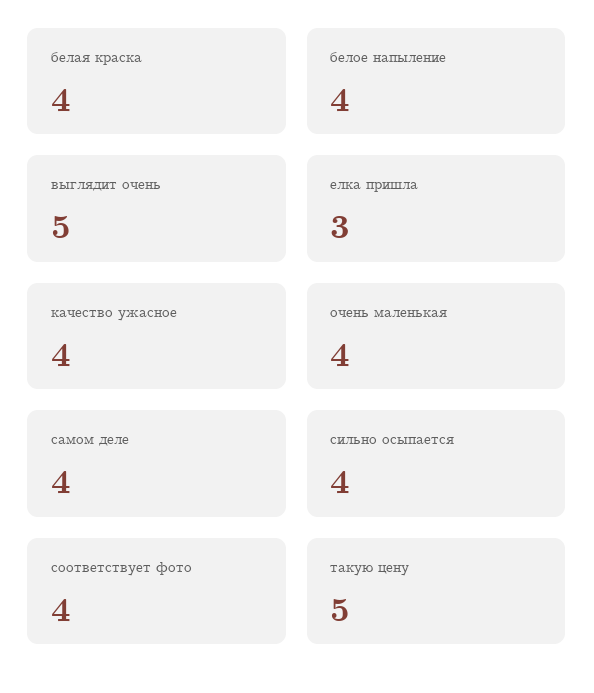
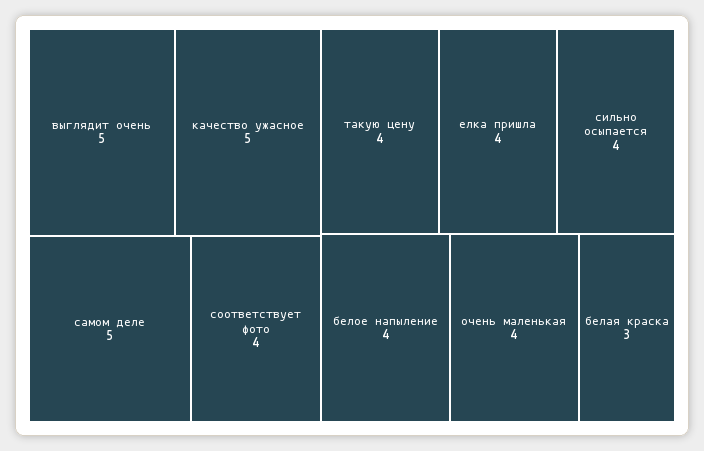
  {
-   "белая краска": 4,
+   "белая краска": 3,
    "белое напыление": 4,
    "выглядит очень": 5,
-   "елка пришла": 3,
+   "елка пришла": 4,
-   "качество ужасное": 4,
+   "качество ужасное": 5,
    "очень маленькая": 4,
-   "самом деле": 4,
+   "самом деле": 5,
    "сильно осыпается": 4,
    "соответствует фото": 4,
-   "такую цену": 5
+   "такую цену": 4
  }

